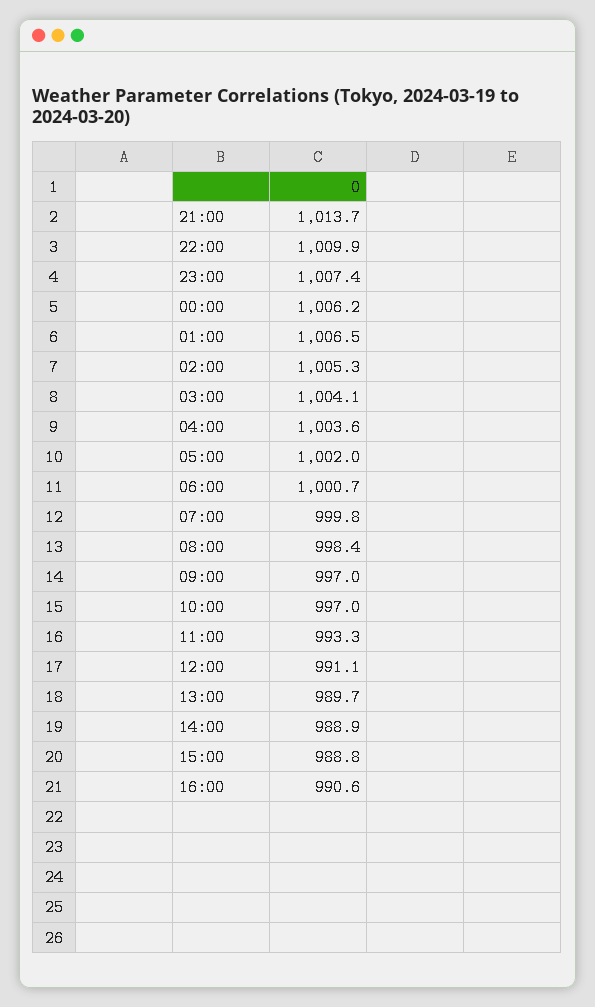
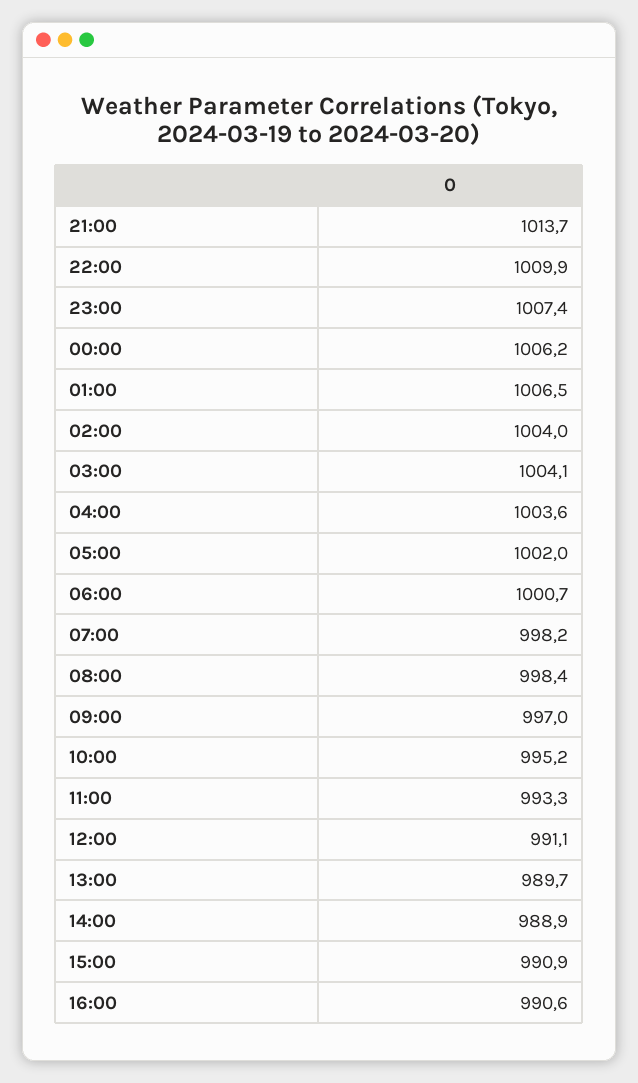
  {
    "21:00": 1013.7,
    "22:00": 1009.9,
    "23:00": 1007.4,
    "00:00": 1006.2,
    "01:00": 1006.5,
-   "02:00": 1005.3,
+   "02:00": 1004,
    "03:00": 1004.1,
    "04:00": 1003.6,
    "05:00": 1002,
    "06:00": 1000.7,
-   "07:00": 999.8,
+   "07:00": 998.2,
    "08:00": 998.4,
    "09:00": 997,
-   "10:00": 997,
+   "10:00": 995.2,
    "11:00": 993.3,
    "12:00": 991.1,
    "13:00": 989.7,
    "14:00": 988.9,
-   "15:00": 988.8,
+   "15:00": 990.9,
    "16:00": 990.6
  }

